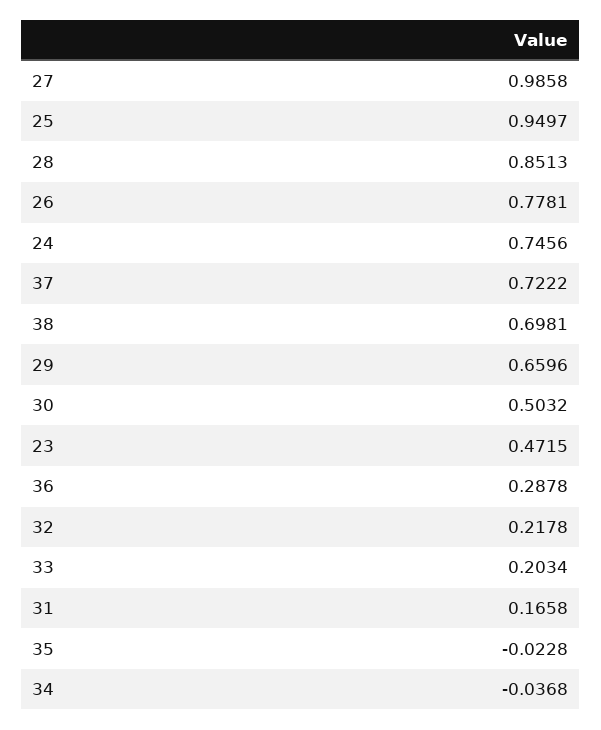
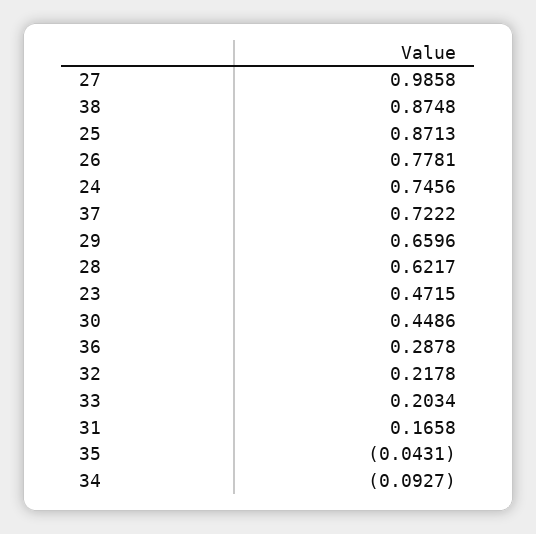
  {
    "27": 0.9858,
-   "25": 0.9497,
+   "25": 0.8713,
-   "28": 0.8513,
+   "28": 0.6217,
    "26": 0.7781,
    "24": 0.7456,
    "37": 0.7222,
-   "38": 0.6981,
+   "38": 0.8748,
    "29": 0.6596,
-   "30": 0.5032,
+   "30": 0.4486,
    "23": 0.4715,
    "36": 0.2878,
    "32": 0.2178,
    "33": 0.2034,
    "31": 0.1658,
-   "35": -0.0228,
+   "35": -0.0431,
-   "34": -0.0368
+   "34": -0.0927
  }

